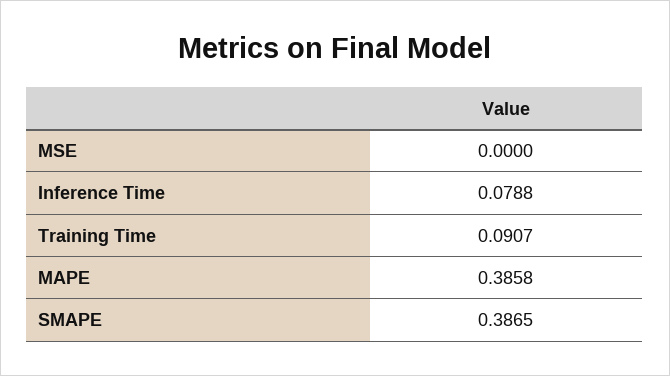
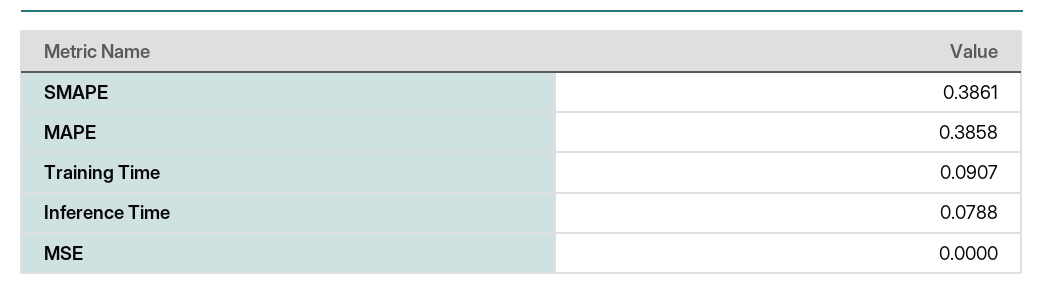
  {
    "MSE": 0,
    "Inference Time": 0.0788,
    "Training Time": 0.0907,
    "MAPE": 0.3858,
-   "SMAPE": 0.3865
+   "SMAPE": 0.3861
  }

